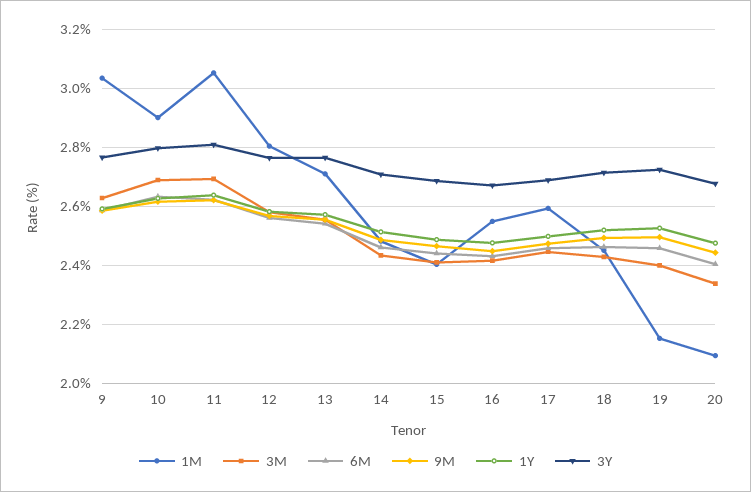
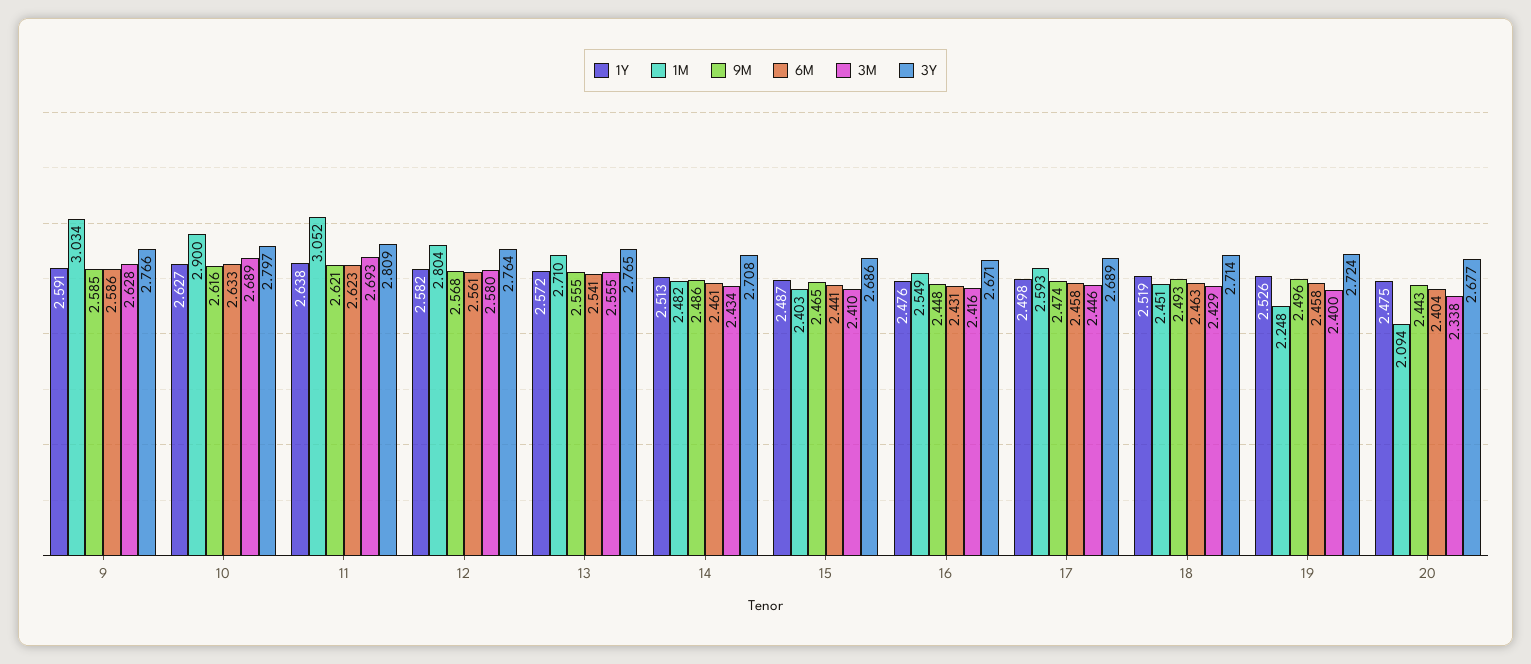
  {
    "1M": {
      "9": 3.034,
      "10": 2.9,
      "11": 3.052,
      "12": 2.804,
      "13": 2.71,
      "14": 2.482,
      "15": 2.403,
      "16": 2.549,
      "17": 2.593,
      "18": 2.451,
-     "19": 2.15,
+     "19": 2.248,
      "20": 2.094
    },
    "3M": {
      "9": 2.628,
      "10": 2.689,
      "11": 2.693,
      "12": 2.58,
      "13": 2.555,
      "14": 2.434,
      "15": 2.41,
      "16": 2.416,
      "17": 2.446,
      "18": 2.429,
      "19": 2.4,
      "20": 2.338
    },
    "6M": {
      "9": 2.586,
      "10": 2.633,
      "11": 2.623,
      "12": 2.561,
      "13": 2.541,
      "14": 2.461,
      "15": 2.441,
      "16": 2.431,
      "17": 2.458,
      "18": 2.463,
      "19": 2.458,
      "20": 2.404
    },
    "9M": {
      "9": 2.585,
      "10": 2.616,
      "11": 2.621,
      "12": 2.568,
      "13": 2.555,
      "14": 2.486,
      "15": 2.465,
      "16": 2.448,
      "17": 2.474,
      "18": 2.493,
      "19": 2.496,
      "20": 2.443
    },
    "1Y": {
      "9": 2.591,
      "10": 2.627,
      "11": 2.638,
      "12": 2.582,
      "13": 2.572,
      "14": 2.513,
      "15": 2.487,
      "16": 2.476,
      "17": 2.498,
      "18": 2.519,
      "19": 2.526,
      "20": 2.475
    },
    "3Y": {
      "9": 2.766,
      "10": 2.797,
      "11": 2.809,
      "12": 2.764,
      "13": 2.765,
      "14": 2.708,
      "15": 2.686,
      "16": 2.671,
      "17": 2.689,
      "18": 2.714,
      "19": 2.724,
      "20": 2.677
    }
  }

